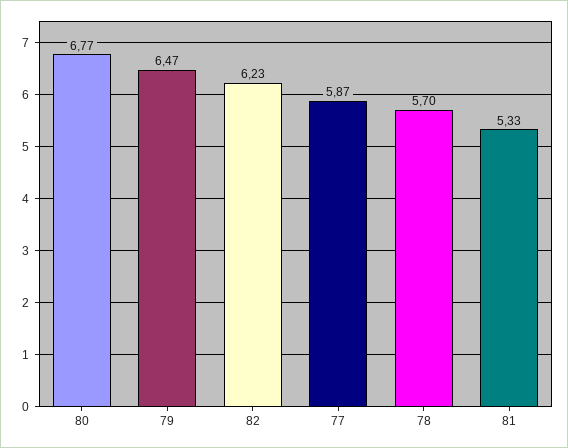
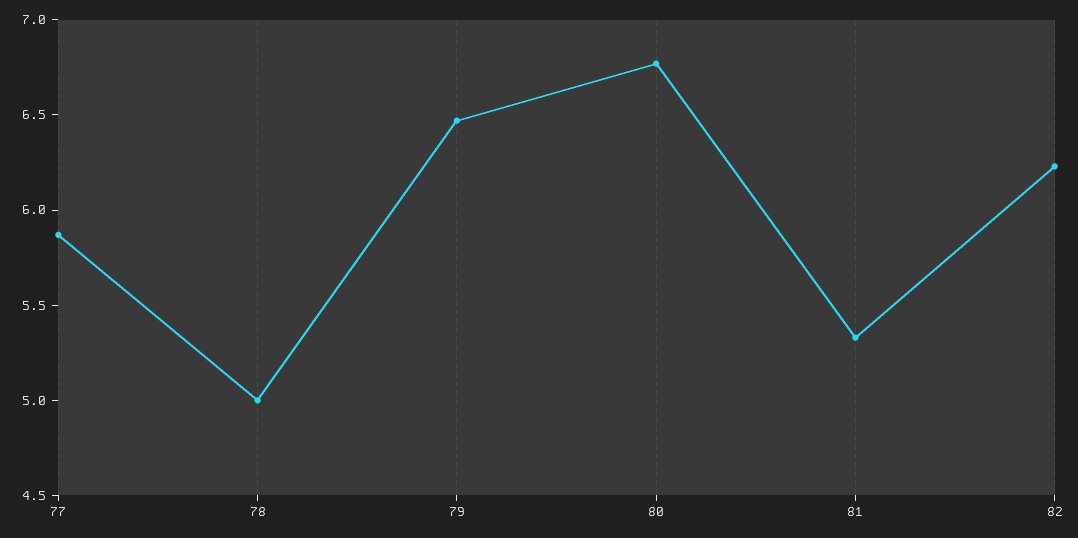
  {
    "80": 6.77,
    "79": 6.47,
    "82": 6.23,
    "77": 5.87,
-   "78": 5.7,
+   "78": 5,
    "81": 5.33
  }

